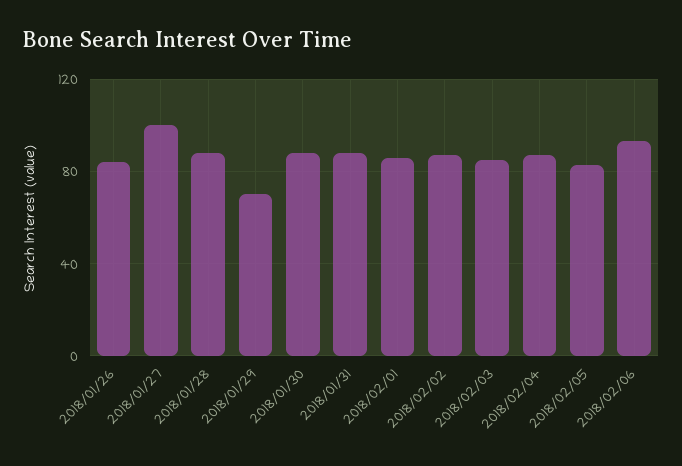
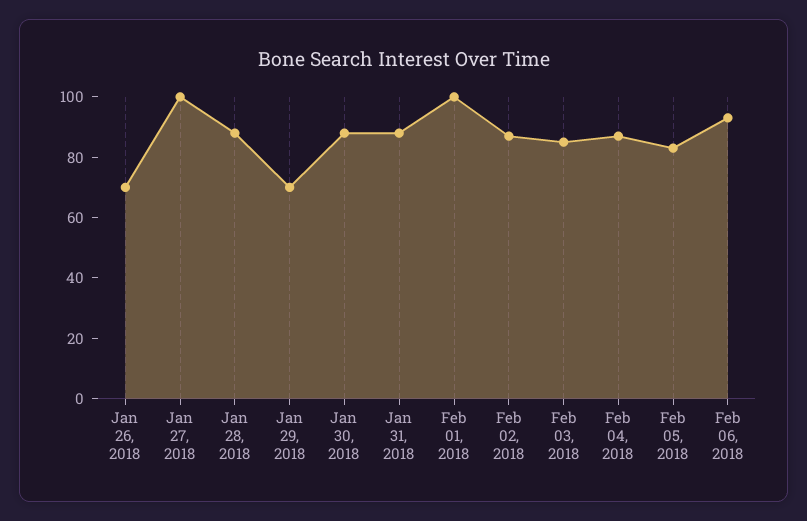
  {
-   "2018/01/26": 85,
+   "2018/01/26": 70,
    "2018/01/27": 100,
    "2018/01/28": 90,
    "2018/01/29": 70,
    "2018/01/30": 90,
    "2018/01/31": 90,
-   "2018/02/01": 85,
+   "2018/02/01": 100,
    "2018/02/02": 85,
    "2018/02/03": 85,
    "2018/02/04": 85,
    "2018/02/05": 85,
    "2018/02/06": 95
  }

